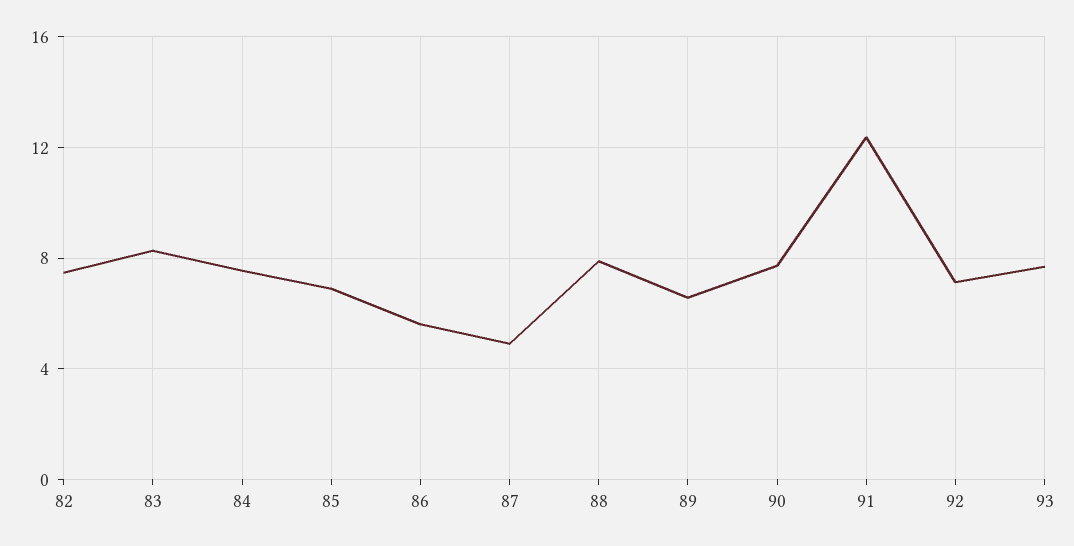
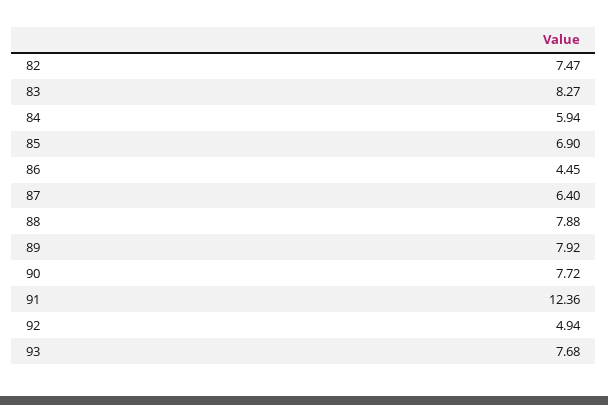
  {
    "82": 7.47,
    "83": 8.27,
-   "84": 7.5,
+   "84": 5.94,
    "85": 6.9,
-   "86": 5.5,
+   "86": 4.45,
-   "87": 5,
+   "87": 6.4,
    "88": 7.88,
-   "89": 6.5,
+   "89": 7.92,
    "90": 7.72,
    "91": 12.36,
-   "92": 7,
+   "92": 4.94,
    "93": 7.68
  }

